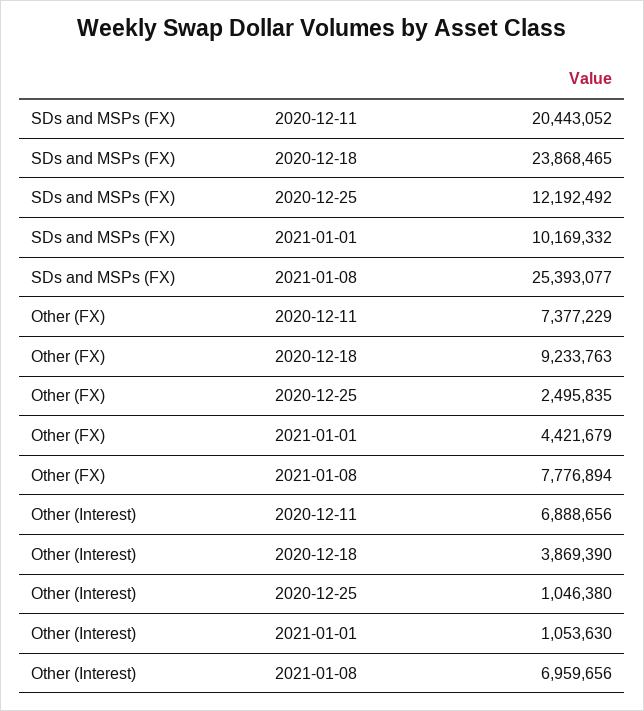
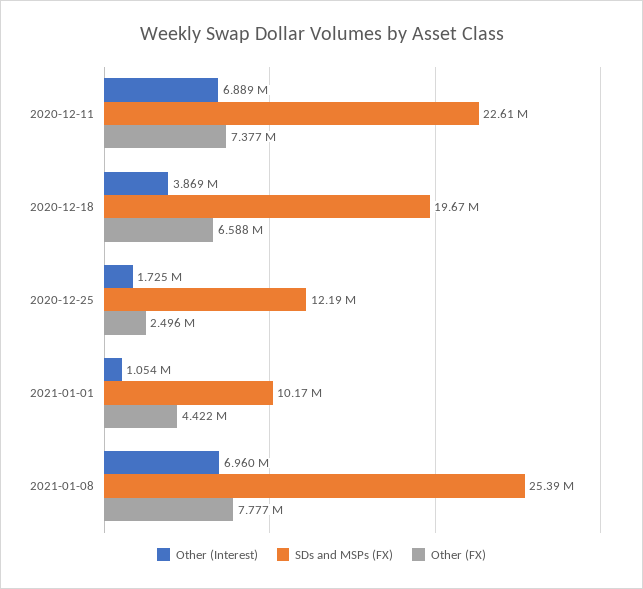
  {
    "SDs and MSPs (FX)": {
-     "2020-12-11": 20443052,
+     "2020-12-11": 22610000,
-     "2020-12-18": 23868465,
+     "2020-12-18": 19670000,
      "2020-12-25": 12192492,
      "2021-01-01": 10169332,
      "2021-01-08": 25393077
    },
    "Other (FX)": {
      "2020-12-11": 7377229,
-     "2020-12-18": 9233763,
+     "2020-12-18": 6588000,
      "2020-12-25": 2495835,
      "2021-01-01": 4421679,
      "2021-01-08": 7776894
    },
    "Other (Interest)": {
      "2020-12-11": 6888656,
      "2020-12-18": 3869390,
-     "2020-12-25": 1046380,
+     "2020-12-25": 1725000,
      "2021-01-01": 1053630,
      "2021-01-08": 6959656
    }
  }

